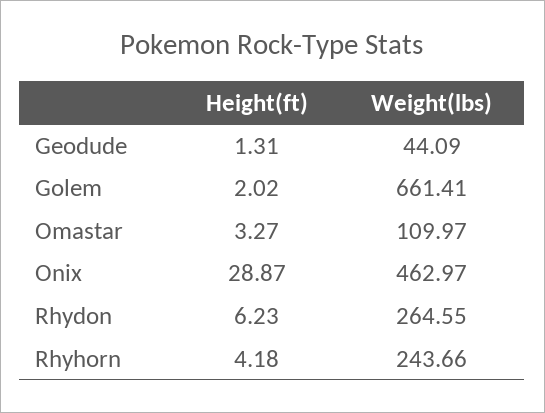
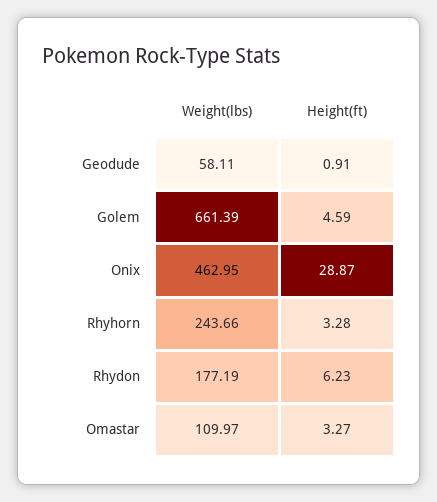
  {
    "Height(ft)": {
-     "Geodude": 1.31,
+     "Geodude": 0.91,
-     "Golem": 2.02,
+     "Golem": 4.59,
      "Omastar": 3.27,
      "Onix": 28.87,
      "Rhydon": 6.23,
-     "Rhyhorn": 4.18
+     "Rhyhorn": 3.28
    },
    "Weight(lbs)": {
-     "Geodude": 44.09,
+     "Geodude": 58.11,
-     "Golem": 661.41,
+     "Golem": 661.39,
      "Omastar": 109.97,
-     "Onix": 462.97,
+     "Onix": 462.95,
-     "Rhydon": 264.55,
+     "Rhydon": 177.19,
      "Rhyhorn": 243.66
    }
  }

